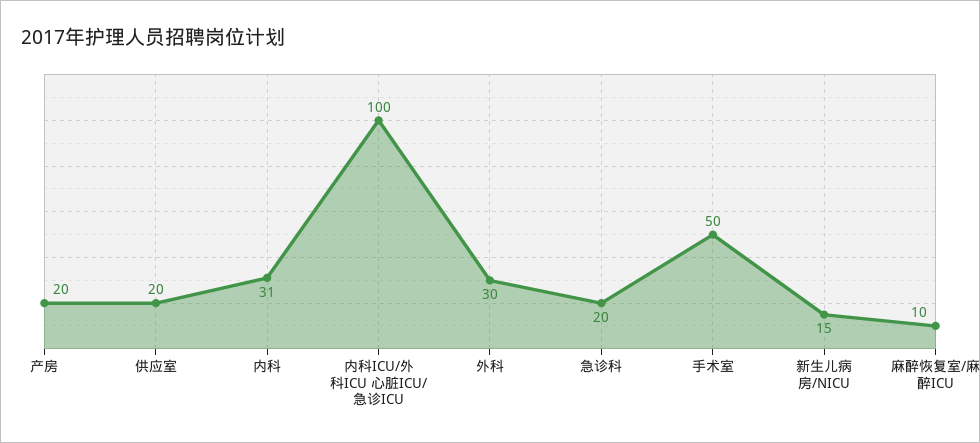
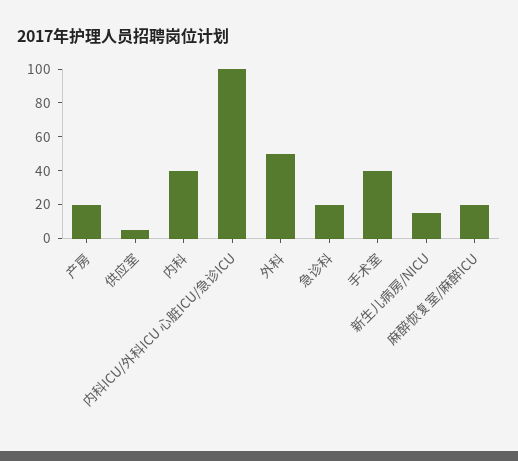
  {
    "产房": 20,
-   "供应室": 20,
+   "供应室": 5,
-   "内科": 31,
+   "内科": 40,
    "内科ICU/外科ICU 心脏ICU/急诊ICU": 100,
-   "外科": 30,
+   "外科": 50,
    "急诊科": 20,
-   "手术室": 50,
+   "手术室": 40,
    "新生儿病房/NICU": 15,
-   "麻醉恢复室/麻醉ICU": 10
+   "麻醉恢复室/麻醉ICU": 20
  }

